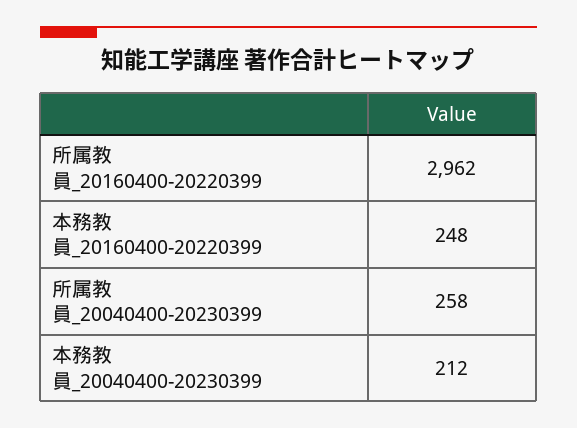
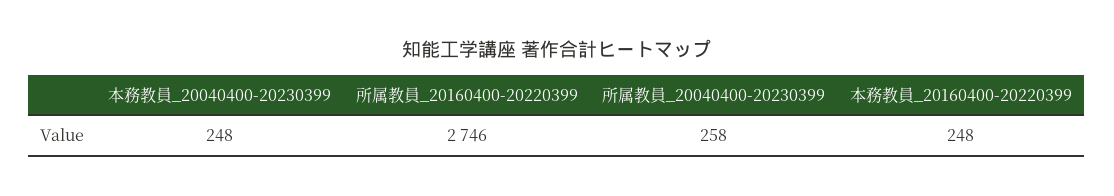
  {
-   "所属教員_20160400-20220399": 2962,
+   "所属教員_20160400-20220399": 2746,
    "本務教員_20160400-20220399": 248,
    "所属教員_20040400-20230399": 258,
-   "本務教員_20040400-20230399": 212
+   "本務教員_20040400-20230399": 248
  }

